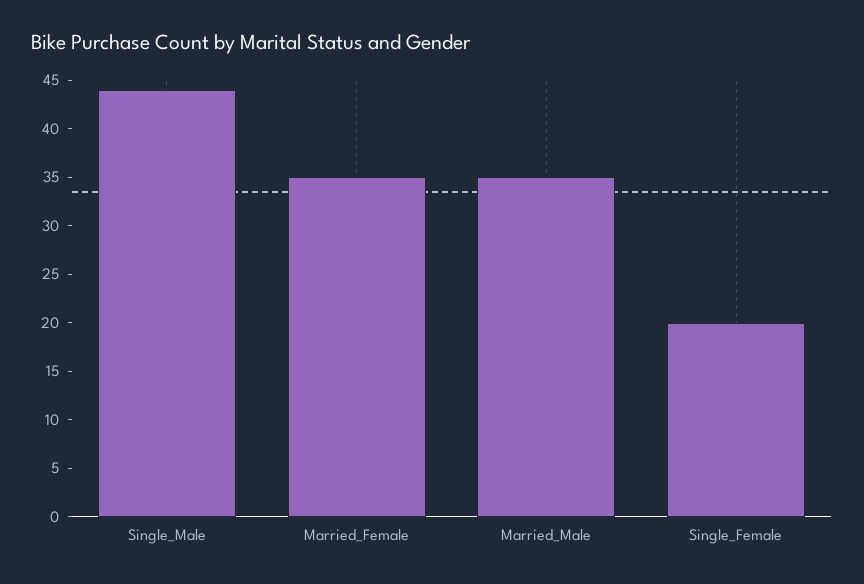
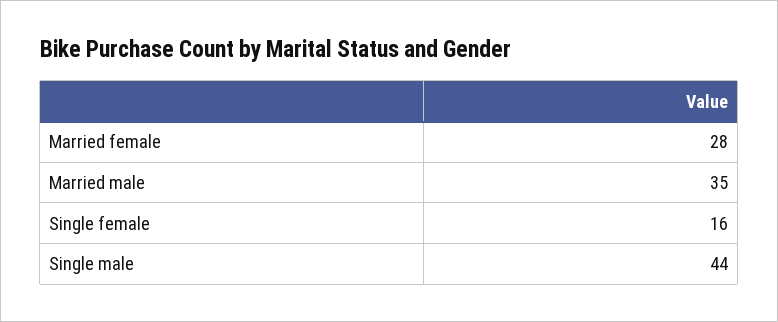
  {
    "Single_Male": 44,
-   "Married_Female": 35,
+   "Married_Female": 28,
    "Married_Male": 35,
-   "Single_Female": 20
+   "Single_Female": 16
  }

